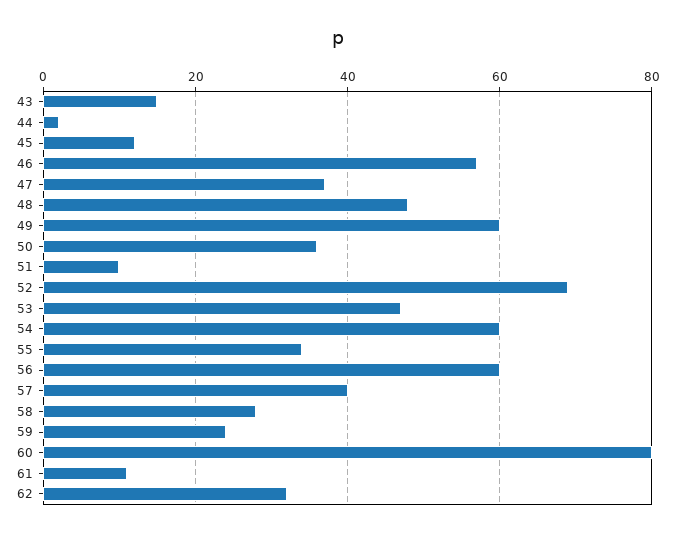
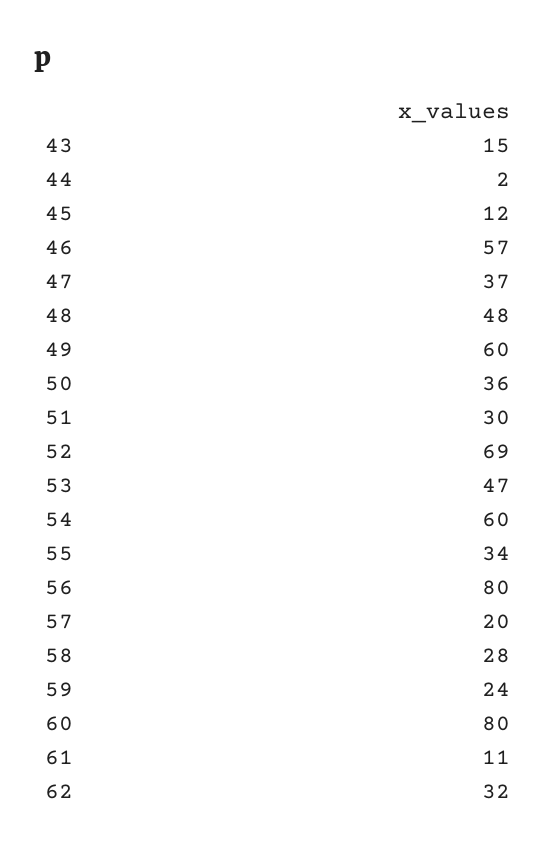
  {
    "43": 15,
    "44": 2,
    "45": 12,
    "46": 57,
    "47": 37,
    "48": 48,
    "49": 60,
    "50": 36,
-   "51": 10,
+   "51": 30,
    "52": 69,
    "53": 47,
    "54": 60,
    "55": 34,
-   "56": 60,
+   "56": 80,
-   "57": 40,
+   "57": 20,
    "58": 28,
    "59": 24,
    "60": 80,
    "61": 11,
    "62": 32
  }

